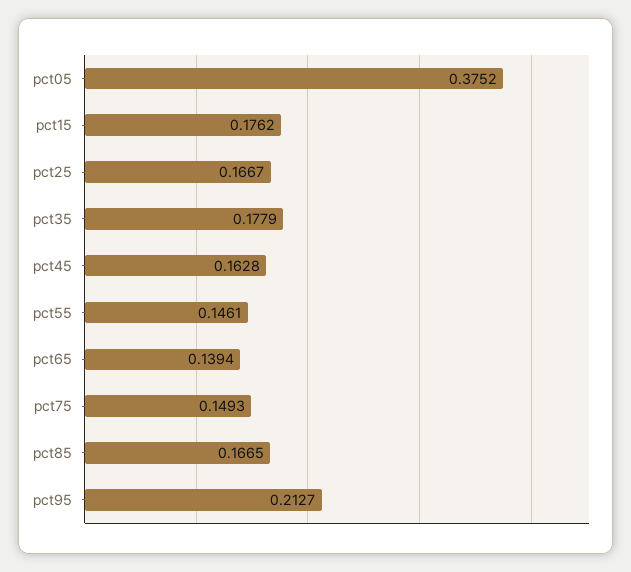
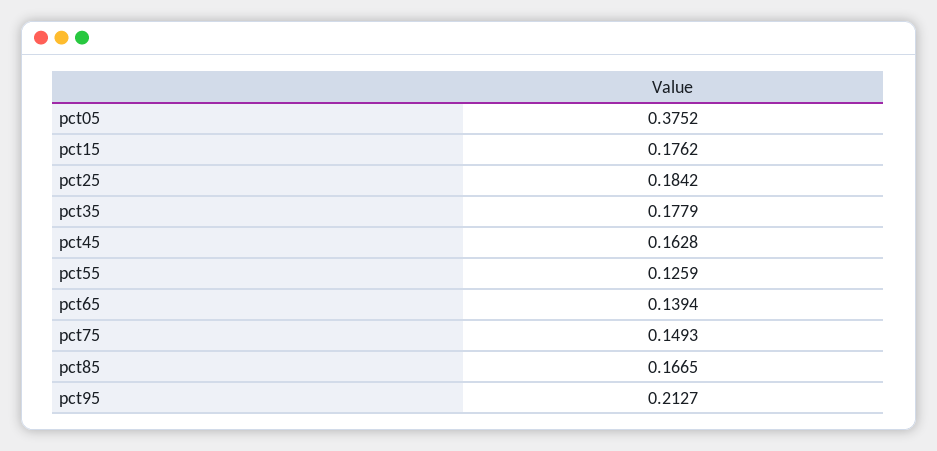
  {
    "pct05": 0.3752,
    "pct15": 0.1762,
-   "pct25": 0.1667,
+   "pct25": 0.1842,
    "pct35": 0.1779,
    "pct45": 0.1628,
-   "pct55": 0.1461,
+   "pct55": 0.1259,
    "pct65": 0.1394,
    "pct75": 0.1493,
    "pct85": 0.1665,
    "pct95": 0.2127
  }

